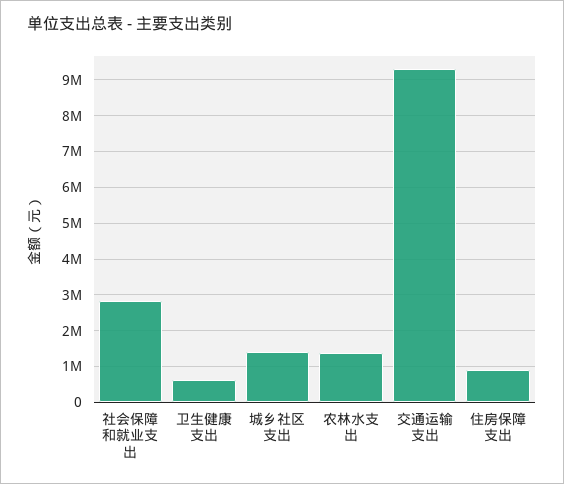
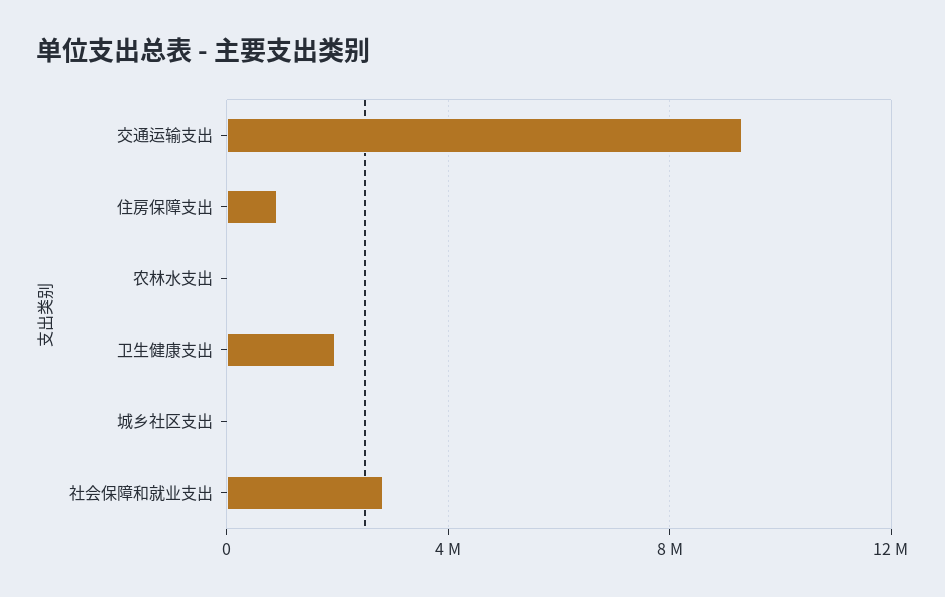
  {
    "社会保障和就业支出": 2800000,
-   "卫生健康支出": 600000,
+   "卫生健康支出": 2000000,
-   "城乡社区支出": 1400000,
+   "城乡社区支出": 0,
-   "农林水支出": 1400000,
+   "农林水支出": 0,
    "交通运输支出": 9200000,
    "住房保障支出": 1000000
  }

